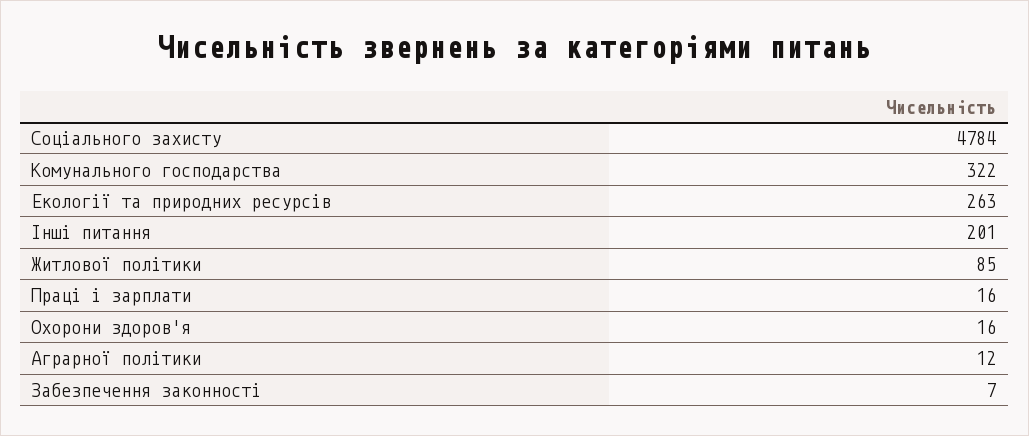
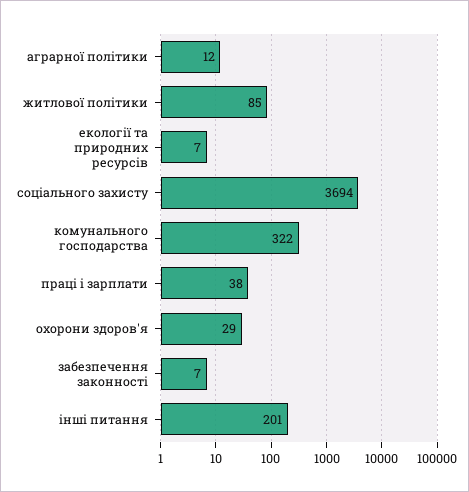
  {
-   "Соціального захисту": 4784,
+   "Соціального захисту": 3694,
    "Комунального господарства": 322,
-   "Екології та природних ресурсів": 263,
+   "Екології та природних ресурсів": 7,
    "Інші питання": 201,
    "Житлової політики": 85,
-   "Праці і зарплати": 16,
+   "Праці і зарплати": 38,
-   "Охорони здоров'я": 16,
+   "Охорони здоров'я": 29,
    "Аграрної політики": 12,
    "Забезпечення законності": 7
  }

